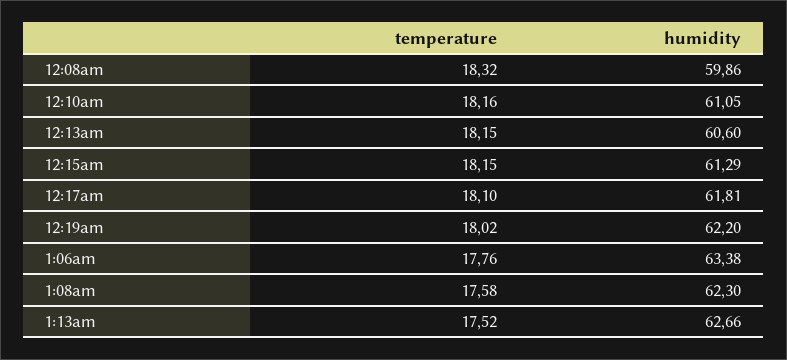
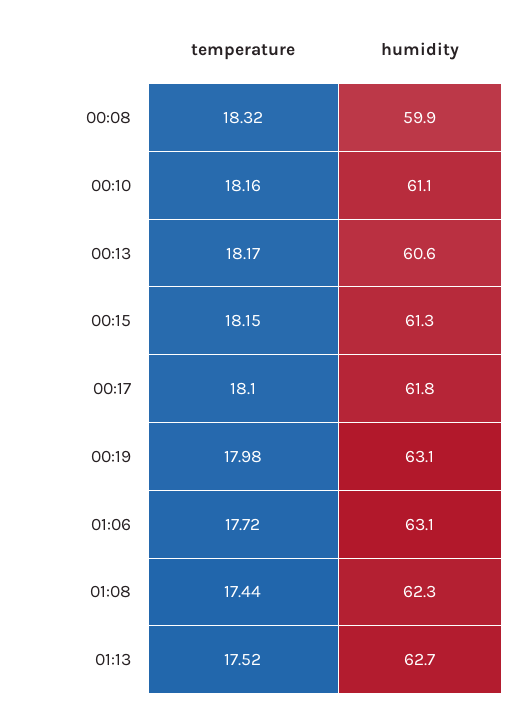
  {
    "temperature": {
      "12:08am": 18.32,
      "12:10am": 18.16,
-     "12:13am": 18.15,
+     "12:13am": 18.17,
      "12:15am": 18.15,
      "12:17am": 18.1,
-     "12:19am": 18.02,
+     "12:19am": 17.98,
-     "1:06am": 17.76,
+     "1:06am": 17.72,
-     "1:08am": 17.58,
+     "1:08am": 17.44,
      "1:13am": 17.52
    },
    "humidity": {
      "12:08am": 59.86,
      "12:10am": 61.05,
      "12:13am": 60.6,
      "12:15am": 61.29,
      "12:17am": 61.81,
-     "12:19am": 62.2,
+     "12:19am": 63.1,
-     "1:06am": 63.38,
+     "1:06am": 63.1,
      "1:08am": 62.3,
      "1:13am": 62.66
    }
  }

